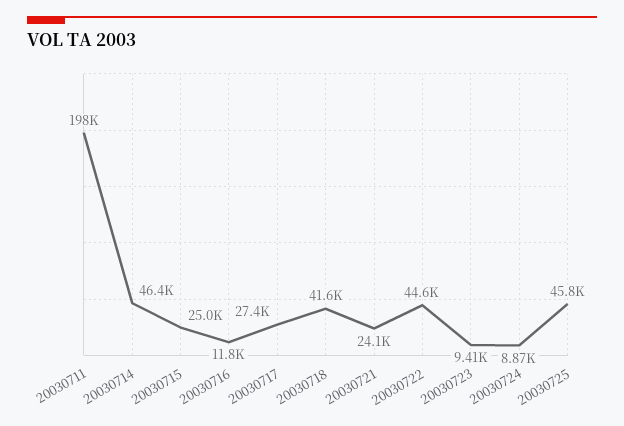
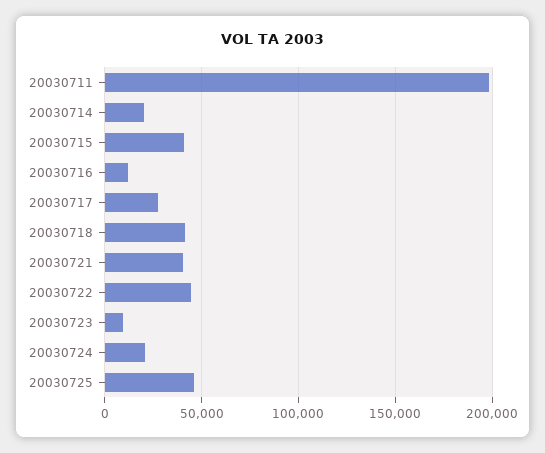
  {
    "20030711": 198000,
-   "20030714": 46400,
+   "20030714": 20000,
-   "20030715": 25000,
+   "20030715": 40000,
    "20030716": 11800,
    "20030717": 27400,
    "20030718": 41600,
-   "20030721": 24100,
+   "20030721": 40000,
    "20030722": 44600,
    "20030723": 9410,
-   "20030724": 8870,
+   "20030724": 20000,
    "20030725": 45800
  }

